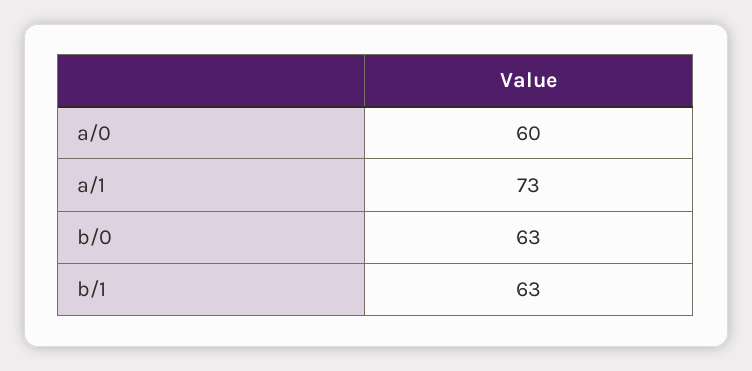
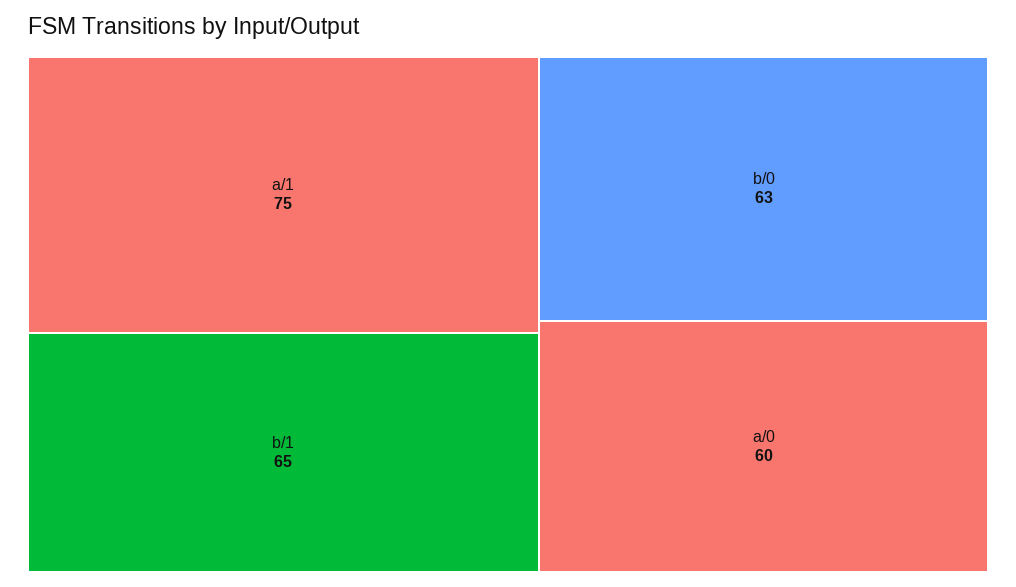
  {
    "a/0": 60,
-   "a/1": 73,
+   "a/1": 75,
    "b/0": 63,
-   "b/1": 63
+   "b/1": 65
  }

